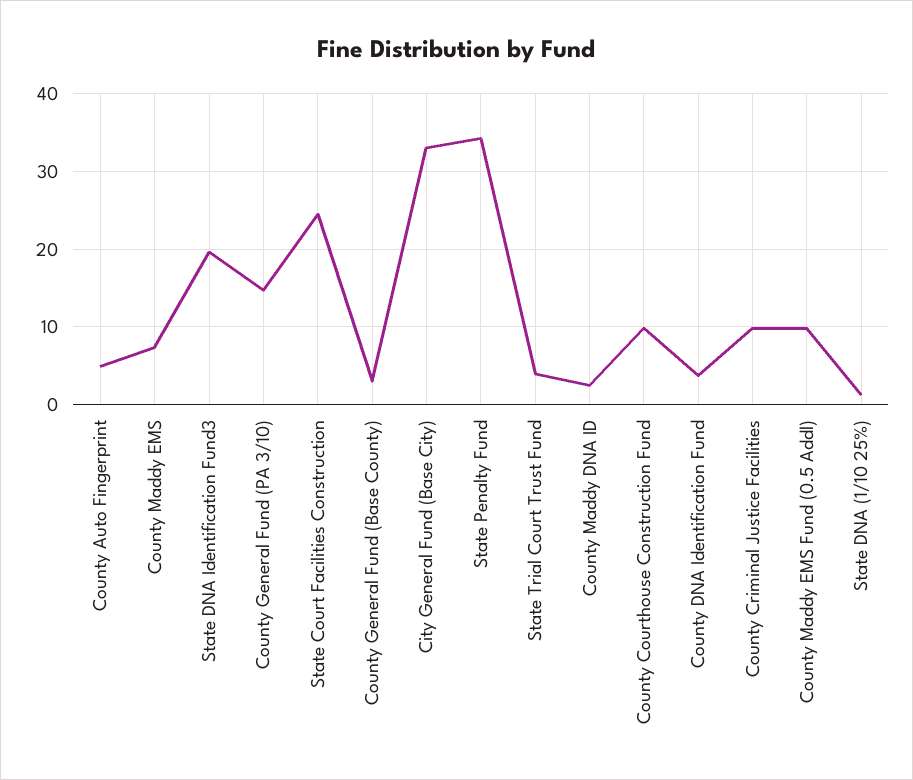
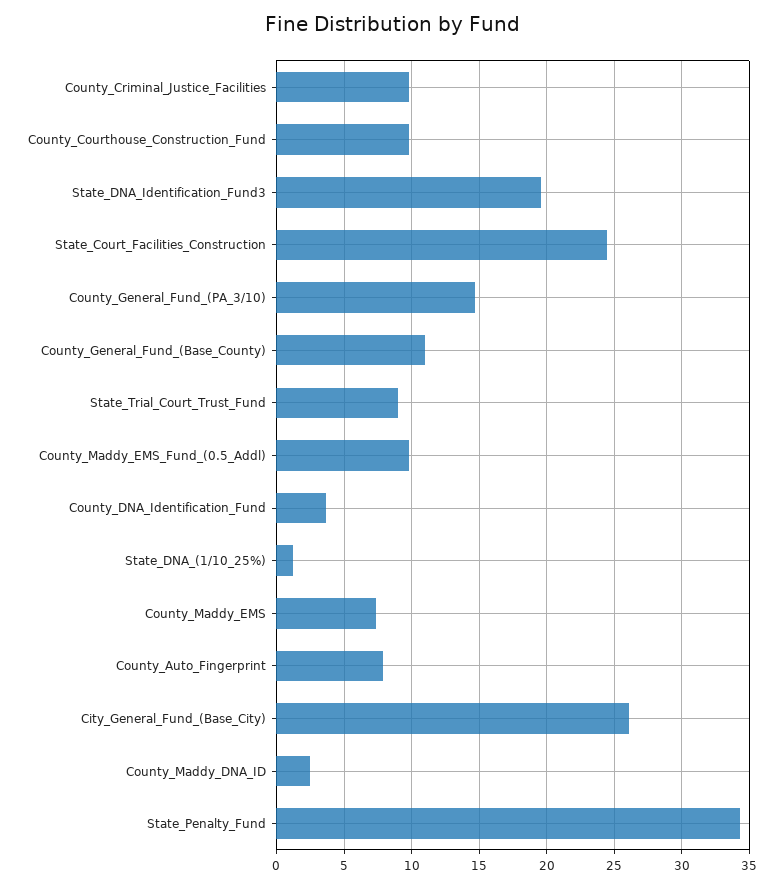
  {
-   "County Auto Fingerprint": 5,
+   "County Auto Fingerprint": 8,
    "County Maddy EMS": 7.5,
    "State DNA Identification Fund3": 19.5,
    "County General Fund (PA 3/10)": 14.5,
    "State Court Facilities Construction": 24.5,
-   "County General Fund (Base County)": 3,
+   "County General Fund (Base County)": 11,
-   "City General Fund (Base City)": 33,
+   "City General Fund (Base City)": 26,
    "State Penalty Fund": 34.5,
-   "State Trial Court Trust Fund": 4,
+   "State Trial Court Trust Fund": 9,
    "County Maddy DNA ID": 2.5,
    "County Courthouse Construction Fund": 10,
    "County DNA Identification Fund": 3.5,
    "County Criminal Justice Facilities": 10,
    "County Maddy EMS Fund (0.5 Addl)": 10,
    "State DNA (1/10 25%)": 1
  }

